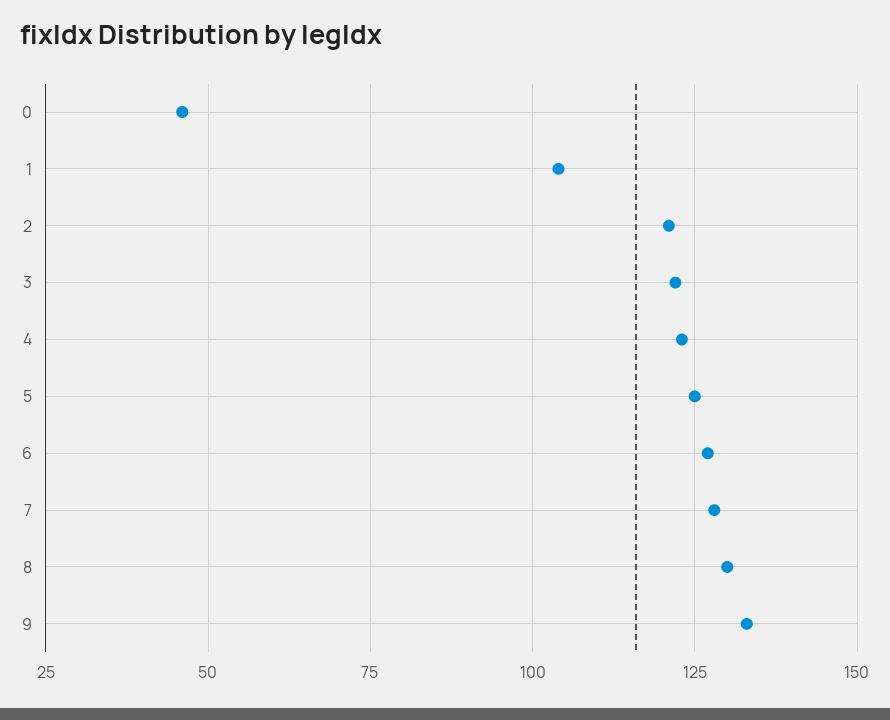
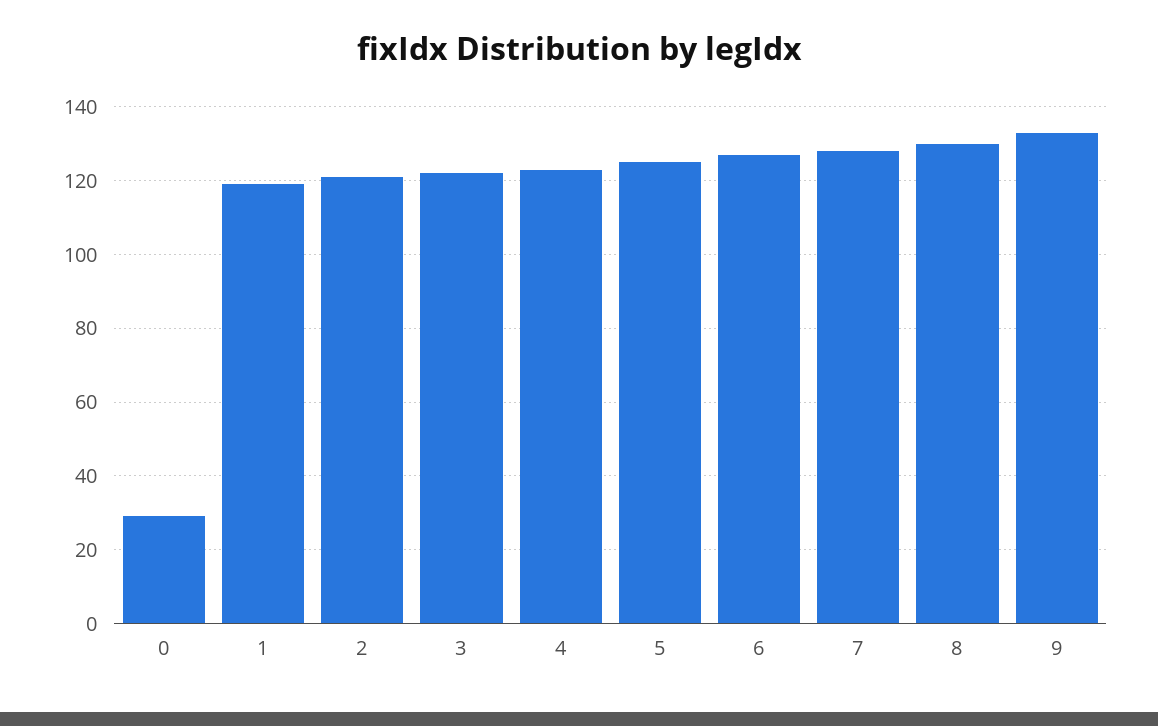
  {
-   "0": 45,
+   "0": 30,
-   "1": 105,
+   "1": 120,
    "2": 120,
    "3": 120,
    "4": 125,
    "5": 125,
    "6": 125,
    "7": 130,
    "8": 130,
    "9": 135
  }

